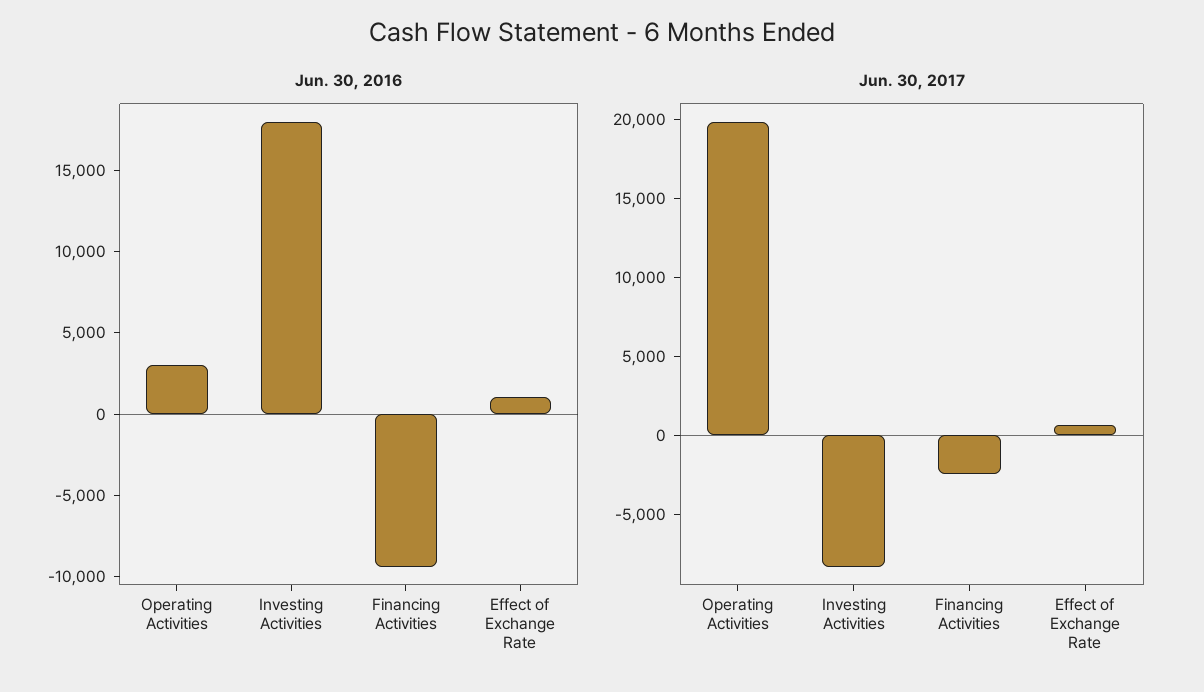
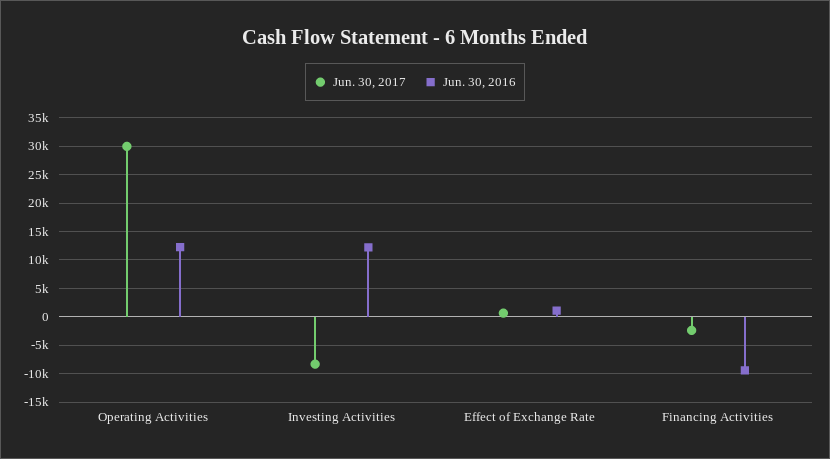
  {
    "Jun. 30, 2016": {
-     "Operating Activities": 3000,
+     "Operating Activities": 12500,
-     "Investing Activities": 18000,
+     "Investing Activities": 12500,
      "Financing Activities": -9000,
      "Effect of Exchange Rate": 1000
    },
    "Jun. 30, 2017": {
-     "Operating Activities": 20000,
+     "Operating Activities": 30000,
      "Investing Activities": -8000,
      "Financing Activities": -2000,
      "Effect of Exchange Rate": 1000
    }
  }

